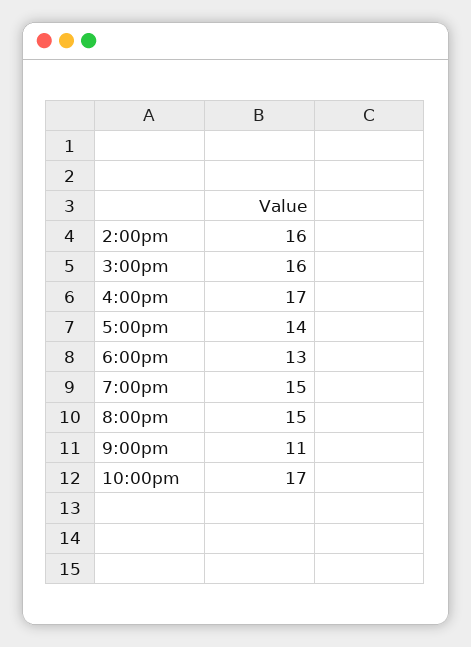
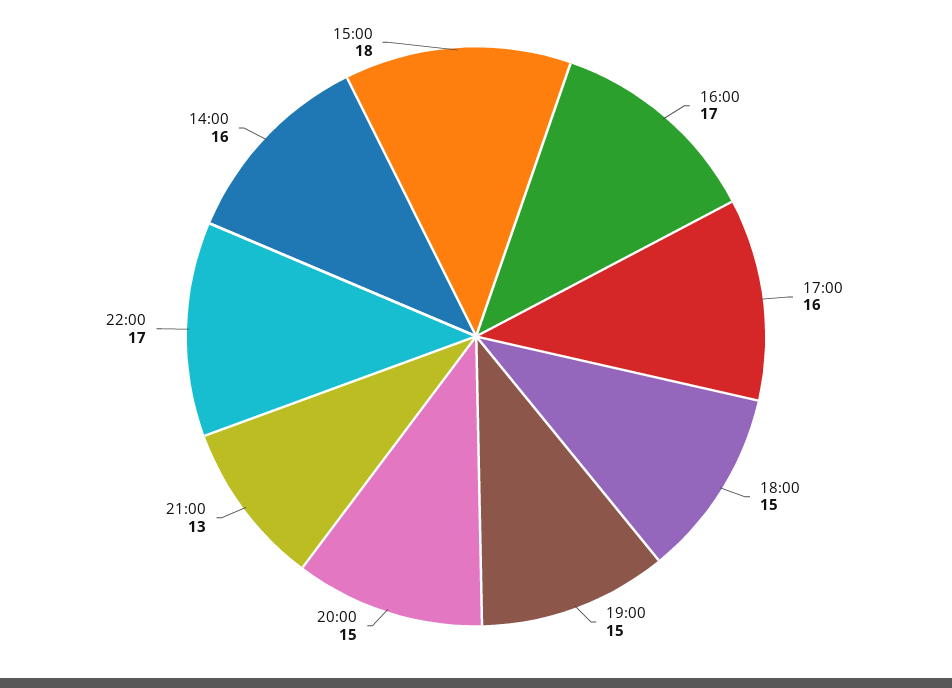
  {
    "2:00pm": 16,
-   "3:00pm": 16,
+   "3:00pm": 18,
    "4:00pm": 17,
-   "5:00pm": 14,
+   "5:00pm": 16,
-   "6:00pm": 13,
+   "6:00pm": 15,
    "7:00pm": 15,
    "8:00pm": 15,
-   "9:00pm": 11,
+   "9:00pm": 13,
    "10:00pm": 17
  }

